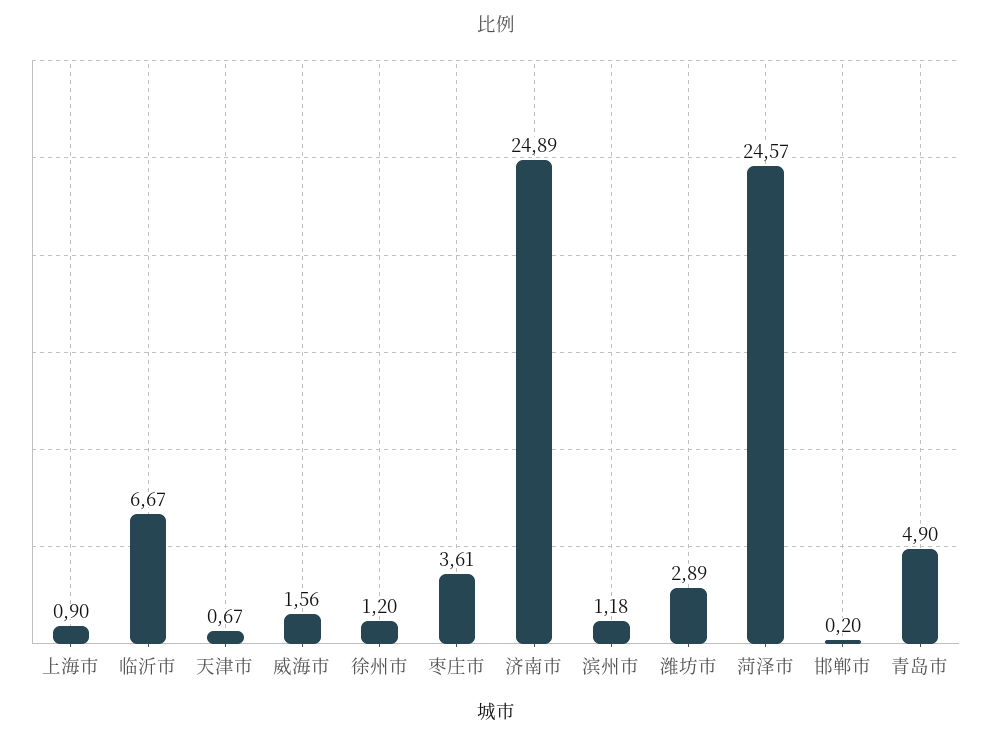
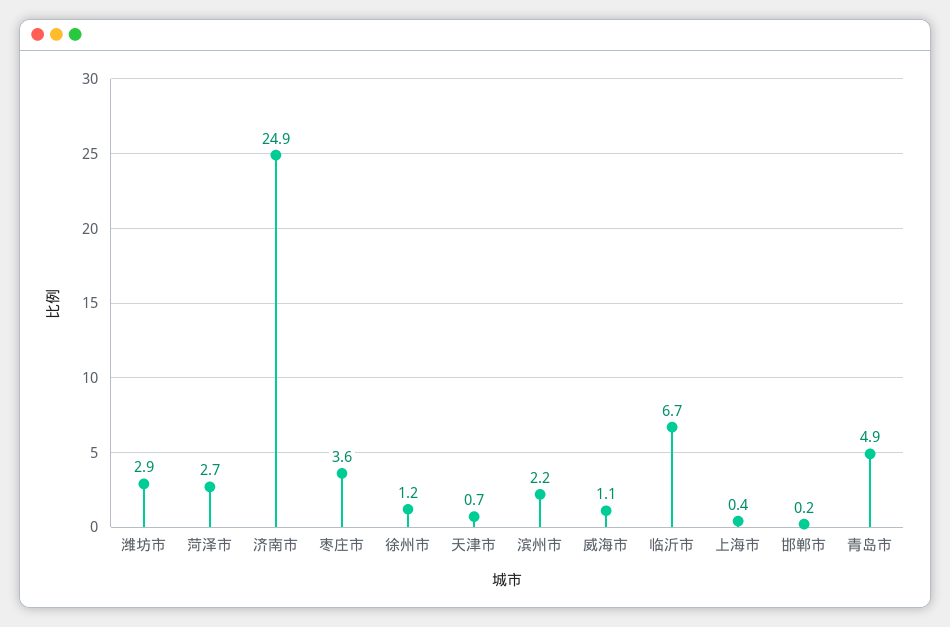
  {
-   "上海市": 0.9,
+   "上海市": 0.4,
    "临沂市": 6.67,
    "天津市": 0.67,
-   "威海市": 1.56,
+   "威海市": 1.1,
    "徐州市": 1.2,
    "枣庄市": 3.61,
    "济南市": 24.89,
-   "滨州市": 1.18,
+   "滨州市": 2.2,
    "潍坊市": 2.89,
-   "菏泽市": 24.57,
+   "菏泽市": 2.7,
    "邯郸市": 0.2,
    "青岛市": 4.9
  }

